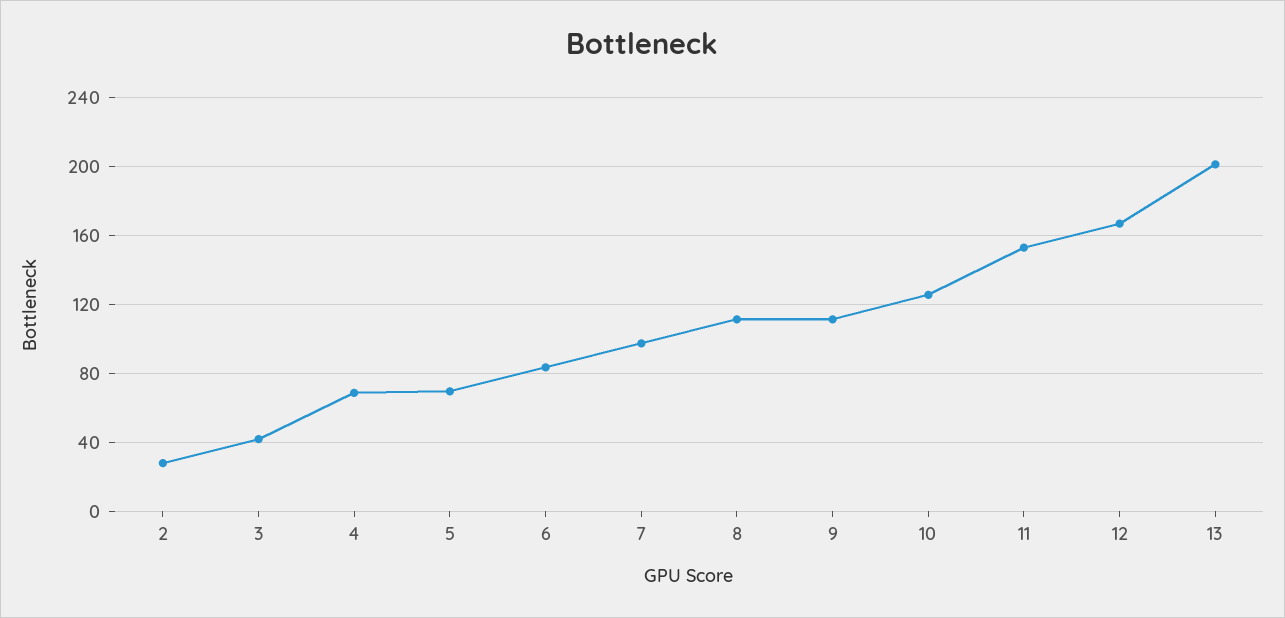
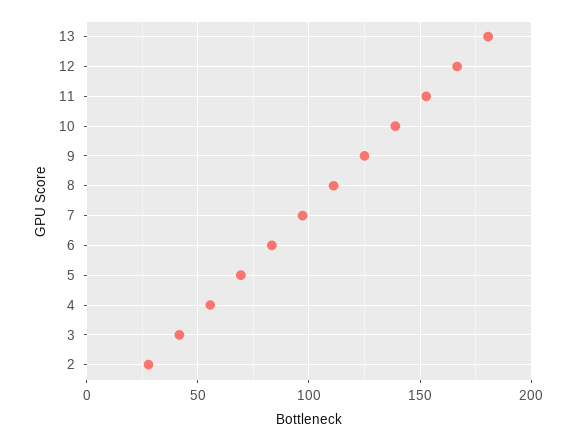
  {
    "2": 30,
    "3": 40,
-   "4": 70,
+   "4": 55,
    "5": 70,
    "6": 85,
    "7": 95,
    "8": 110,
-   "9": 110,
+   "9": 125,
-   "10": 125,
+   "10": 140,
    "11": 155,
    "12": 165,
-   "13": 200
+   "13": 180
  }

